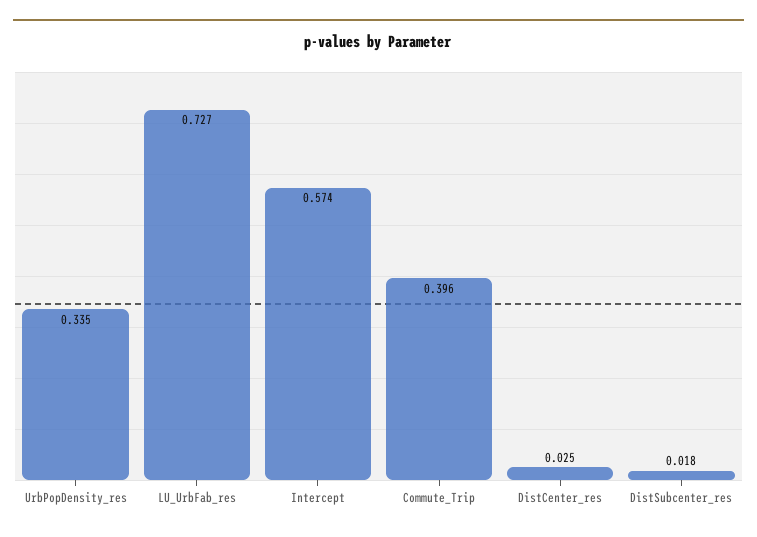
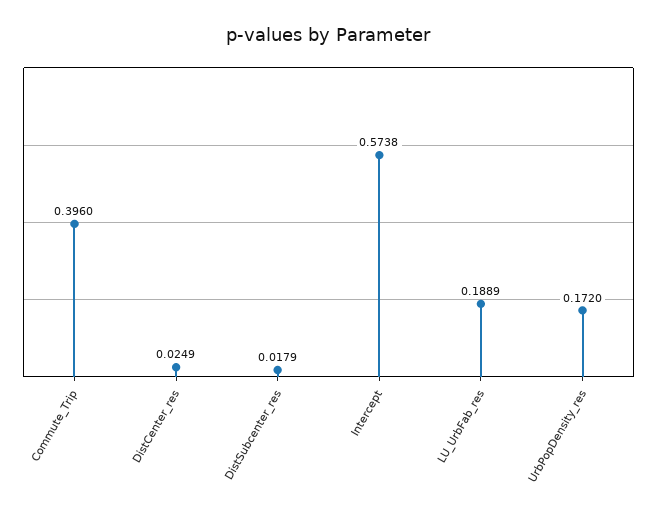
  {
-   "UrbPopDensity_res": 0.335,
+   "UrbPopDensity_res": 0.172,
-   "LU_UrbFab_res": 0.727,
+   "LU_UrbFab_res": 0.1889,
    "Intercept": 0.5738,
    "Commute_Trip": 0.396,
    "DistCenter_res": 0.0249,
    "DistSubcenter_res": 0.0179
  }

